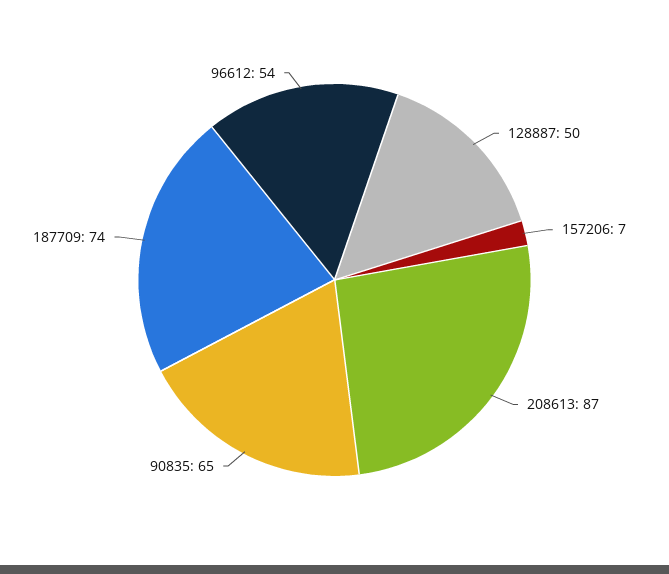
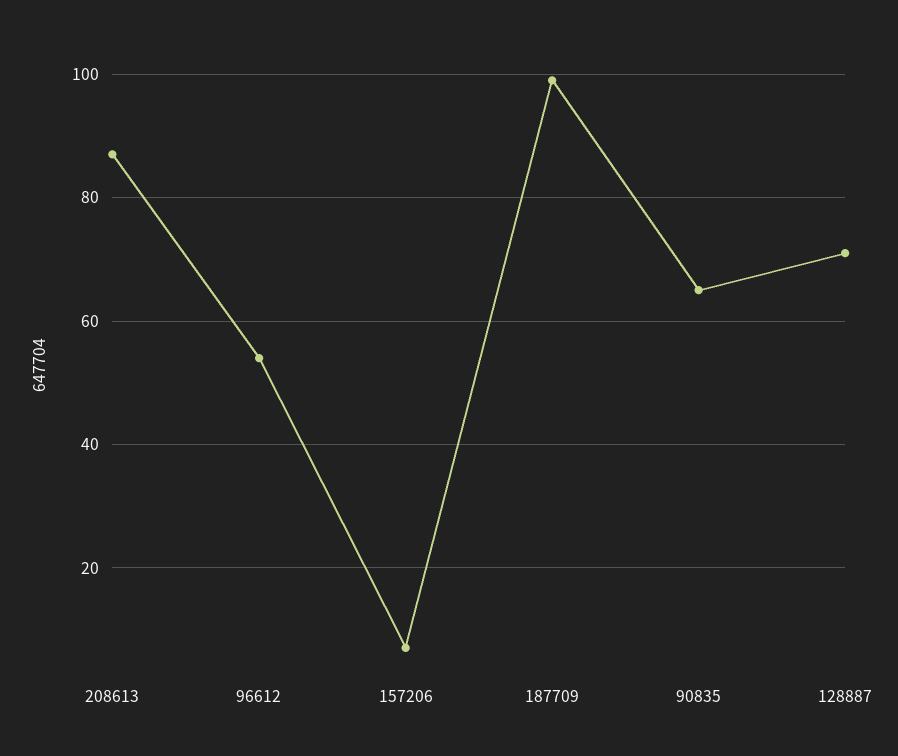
  {
-   "128887": 50,
+   "128887": 70,
    "157206": 7,
    "208613": 87,
    "90835": 65,
-   "187709": 74,
+   "187709": 100,
    "96612": 54
  }

